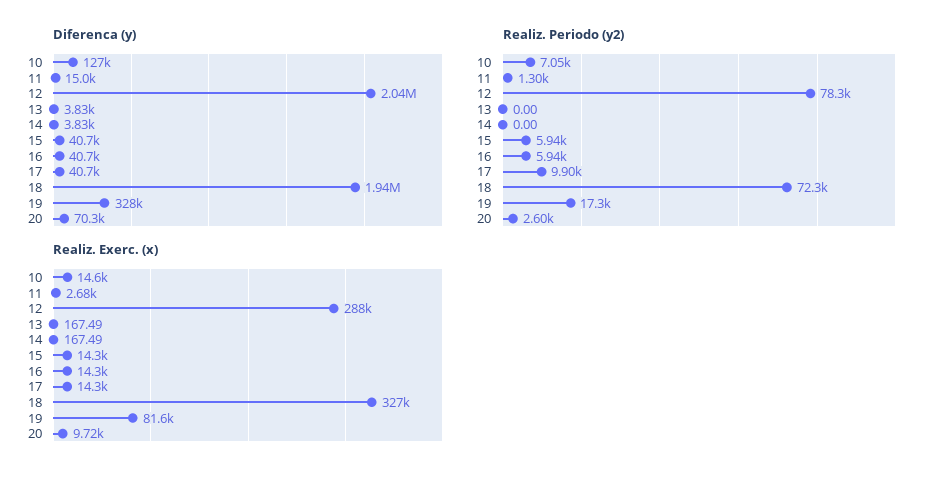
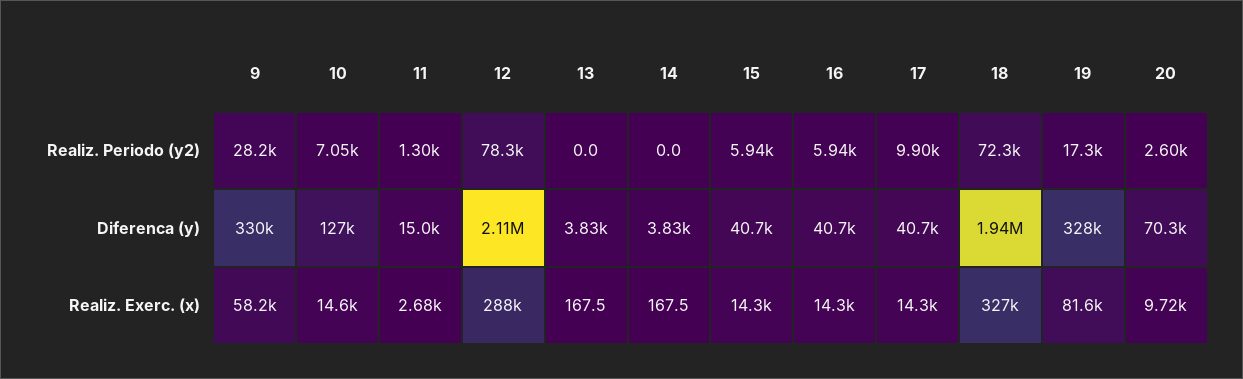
  {
    "Diferenca (y)": {
      "10": 127000,
      "11": 15000,
-     "12": 2040000,
+     "12": 2110000,
      "13": 3830,
      "14": 3830,
      "15": 40700,
      "16": 40700,
      "17": 40700,
      "18": 1940000,
      "19": 328000,
-     "20": 70300
+     "20": 70300,
+     "9": 330000
    },
    "Realiz. Periodo (y2)": {
      "10": 7050,
      "11": 1300,
      "12": 78300,
      "13": 0,
      "14": 0,
      "15": 5940,
      "16": 5940,
      "17": 9900,
      "18": 72300,
      "19": 17300,
-     "20": 2600
+     "20": 2600,
+     "9": 28200
    },
    "Realiz. Exerc. (x)": {
      "10": 14600,
      "11": 2680,
      "12": 288000,
      "13": 167.49,
      "14": 167.49,
      "15": 14300,
      "16": 14300,
      "17": 14300,
      "18": 327000,
      "19": 81600,
-     "20": 9720
+     "20": 9720,
+     "9": 58200
    }
  }

